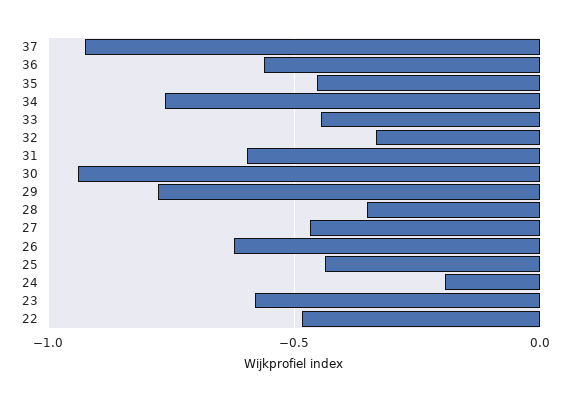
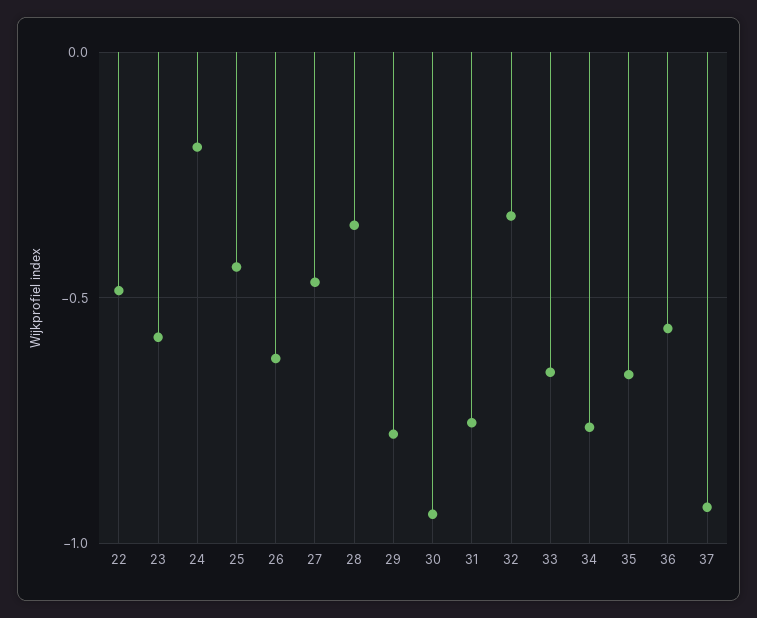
  {
    "37": -0.95,
    "36": -0.55,
-   "35": -0.45,
+   "35": -0.65,
    "34": -0.75,
-   "33": -0.45,
+   "33": -0.65,
    "32": -0.35,
-   "31": -0.6,
+   "31": -0.75,
    "30": -0.95,
    "29": -0.8,
    "28": -0.35,
    "27": -0.45,
    "26": -0.6,
    "25": -0.45,
    "24": -0.2,
    "23": -0.6,
    "22": -0.5
  }

